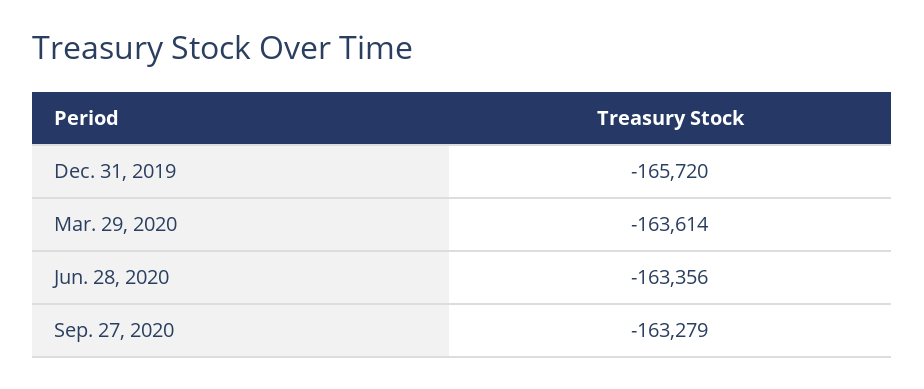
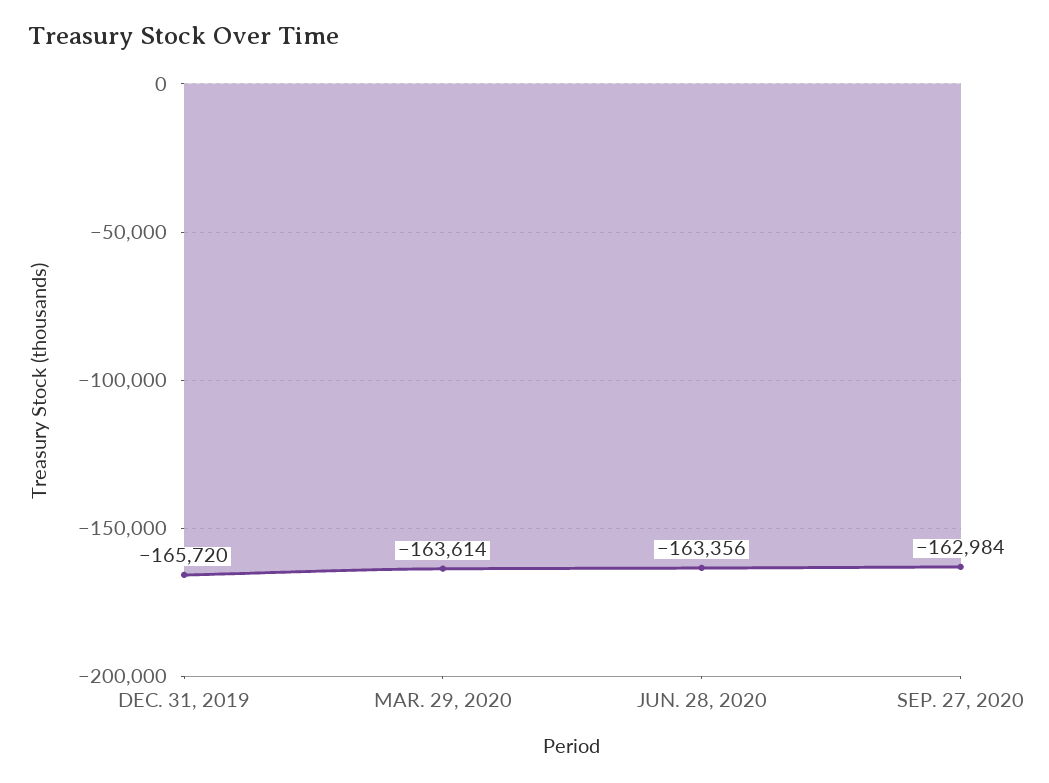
  {
    "Dec. 31, 2019": -165720,
    "Mar. 29, 2020": -163614,
    "Jun. 28, 2020": -163356,
-   "Sep. 27, 2020": -163279
+   "Sep. 27, 2020": -162984
  }

